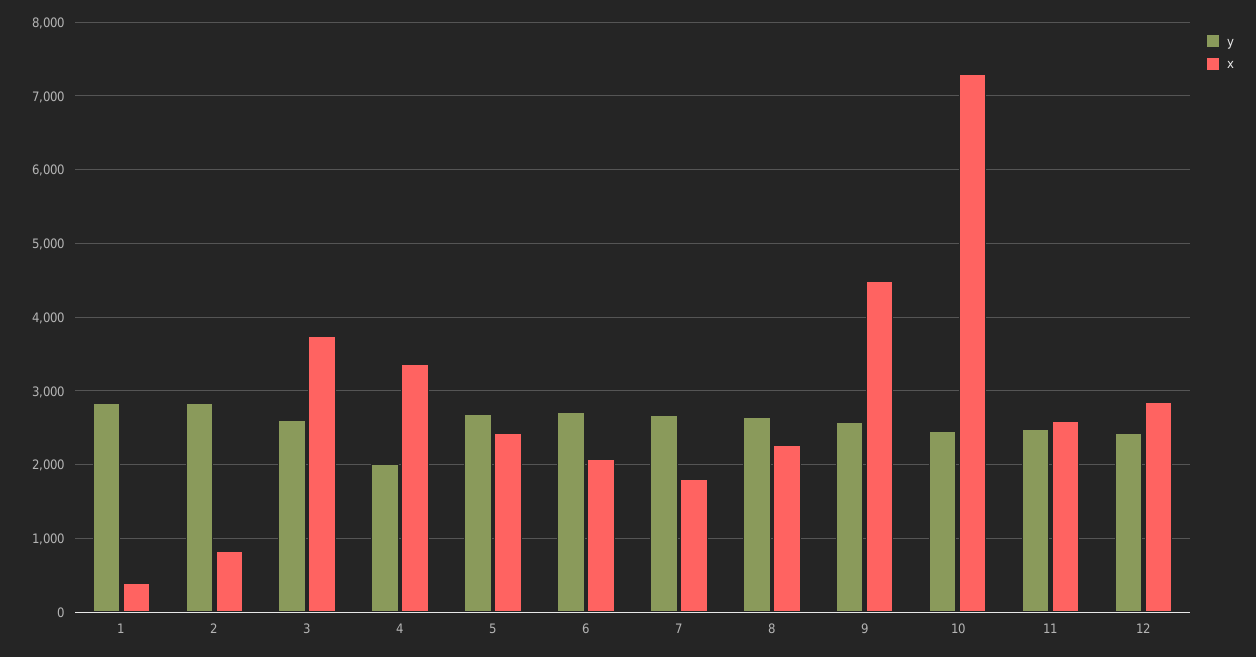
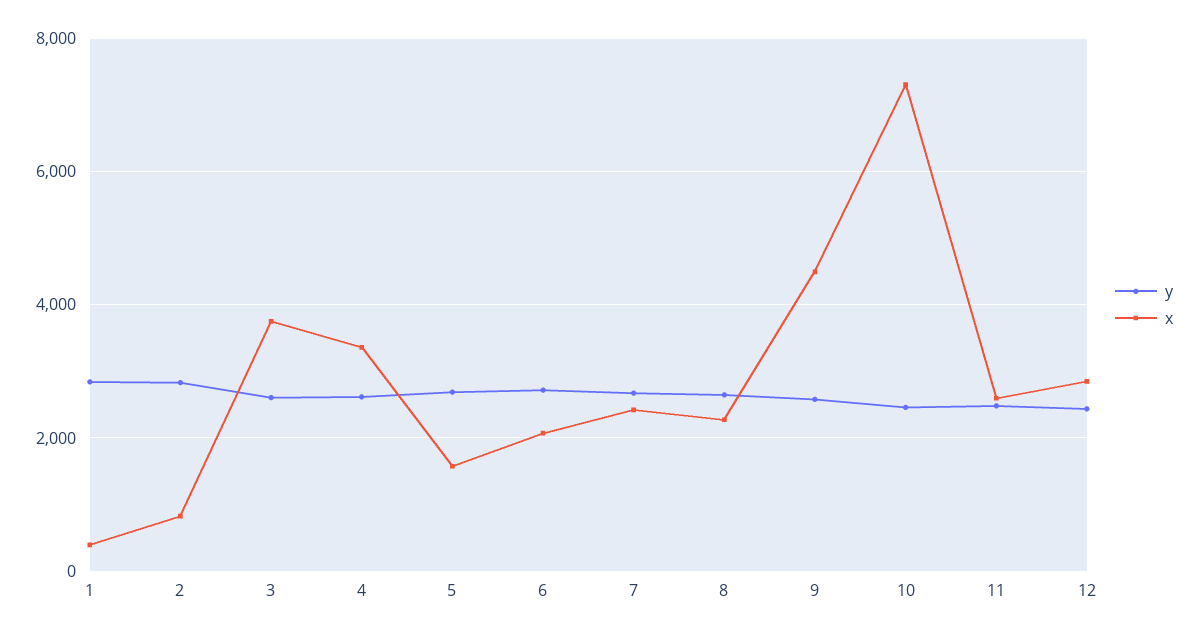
  {
    "y": {
      "1": 2800,
      "2": 2800,
      "3": 2600,
-     "4": 2000,
+     "4": 2600,
      "5": 2700,
      "6": 2700,
      "7": 2700,
      "8": 2600,
      "9": 2600,
      "10": 2500,
      "11": 2500,
      "12": 2400
    },
    "x": {
      "1": 400,
      "2": 800,
      "3": 3800,
      "4": 3400,
-     "5": 2400,
+     "5": 1600,
      "6": 2100,
-     "7": 1800,
+     "7": 2400,
      "8": 2300,
      "9": 4500,
      "10": 7300,
      "11": 2600,
      "12": 2800
    }
  }

